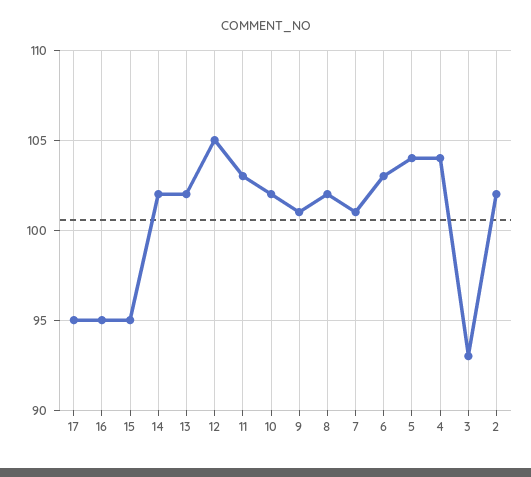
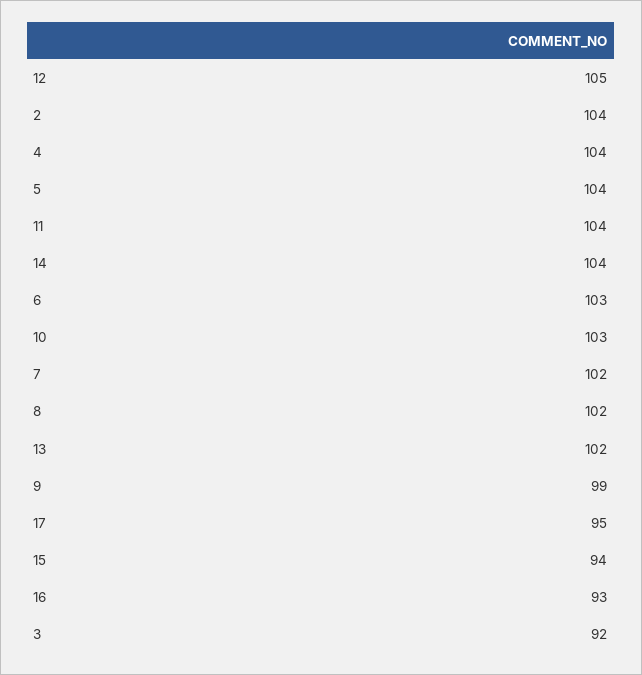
  {
    "17": 95,
-   "16": 95,
+   "16": 93,
-   "15": 95,
+   "15": 94,
-   "14": 102,
+   "14": 104,
    "13": 102,
    "12": 105,
-   "11": 103,
+   "11": 104,
-   "10": 102,
+   "10": 103,
-   "9": 101,
+   "9": 99,
    "8": 102,
-   "7": 101,
+   "7": 102,
    "6": 103,
    "5": 104,
    "4": 104,
-   "3": 93,
+   "3": 92,
-   "2": 102
+   "2": 104
  }

